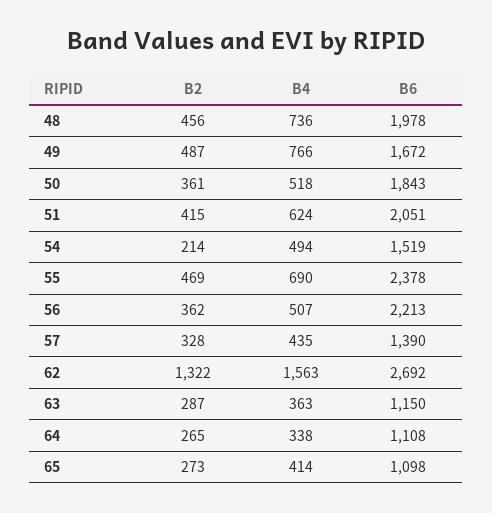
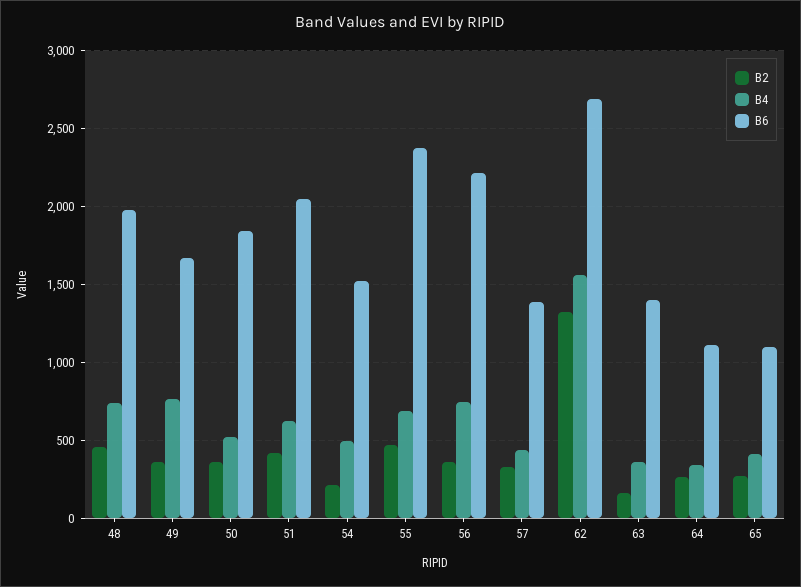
  {
    "B2": {
      "48": 456,
-     "49": 487,
+     "49": 350,
      "50": 361,
      "51": 415,
      "54": 214,
      "55": 469,
      "56": 362,
      "57": 328,
      "62": 1322,
-     "63": 287,
+     "63": 150,
      "64": 265,
      "65": 273
    },
    "B4": {
      "48": 736,
      "49": 766,
      "50": 518,
      "51": 624,
      "54": 494,
      "55": 690,
-     "56": 507,
+     "56": 750,
      "57": 435,
      "62": 1563,
      "63": 363,
      "64": 338,
      "65": 414
    },
    "B6": {
      "48": 1978,
      "49": 1672,
      "50": 1843,
      "51": 2051,
      "54": 1519,
      "55": 2378,
      "56": 2213,
      "57": 1390,
      "62": 2692,
-     "63": 1150,
+     "63": 1400,
      "64": 1108,
      "65": 1098
    }
  }

